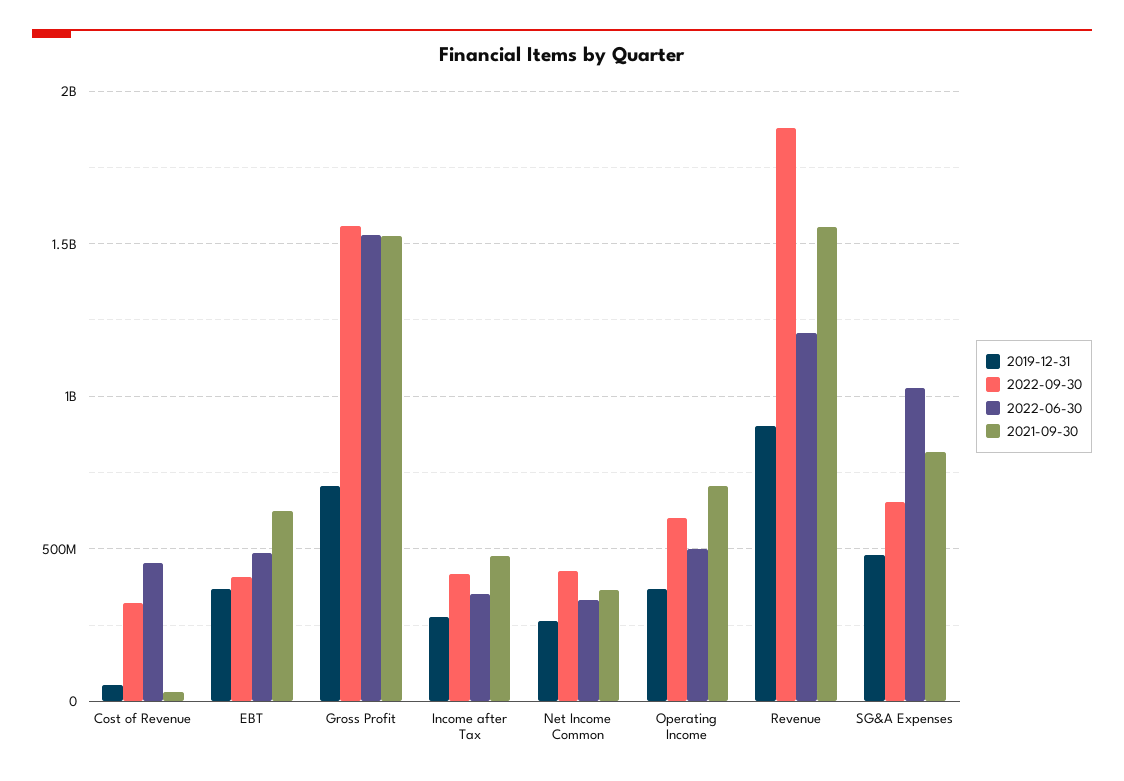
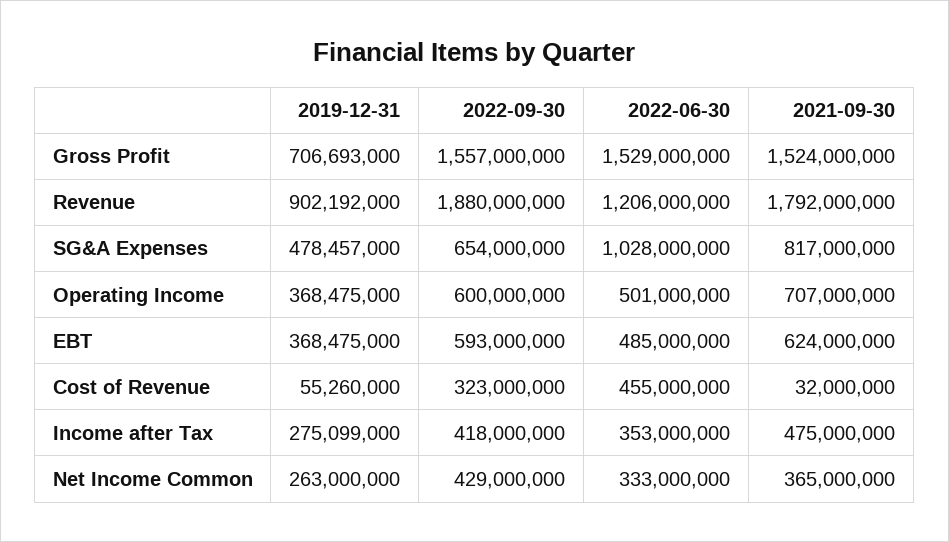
  {
    "2019-12-31": {
      "Cost of Revenue": 55260000,
      "EBT": 368475000,
      "Gross Profit": 706693000,
      "Income after Tax": 275099000,
      "Net Income Common": 263000000,
      "Operating Income": 368475000,
      "Revenue": 902192000,
      "SG&A Expenses": 478457000
    },
    "2022-09-30": {
      "Cost of Revenue": 323000000,
-     "EBT": 400000000,
+     "EBT": 593000000,
      "Gross Profit": 1557000000,
      "Income after Tax": 418000000,
      "Net Income Common": 429000000,
      "Operating Income": 600000000,
      "Revenue": 1880000000,
      "SG&A Expenses": 654000000
    },
    "2022-06-30": {
      "Cost of Revenue": 455000000,
      "EBT": 485000000,
      "Gross Profit": 1529000000,
      "Income after Tax": 353000000,
      "Net Income Common": 333000000,
      "Operating Income": 501000000,
      "Revenue": 1206000000,
      "SG&A Expenses": 1028000000
    },
    "2021-09-30": {
      "Cost of Revenue": 32000000,
      "EBT": 624000000,
      "Gross Profit": 1524000000,
      "Income after Tax": 475000000,
      "Net Income Common": 365000000,
      "Operating Income": 707000000,
-     "Revenue": 1550000000,
+     "Revenue": 1792000000,
      "SG&A Expenses": 817000000
    }
  }

